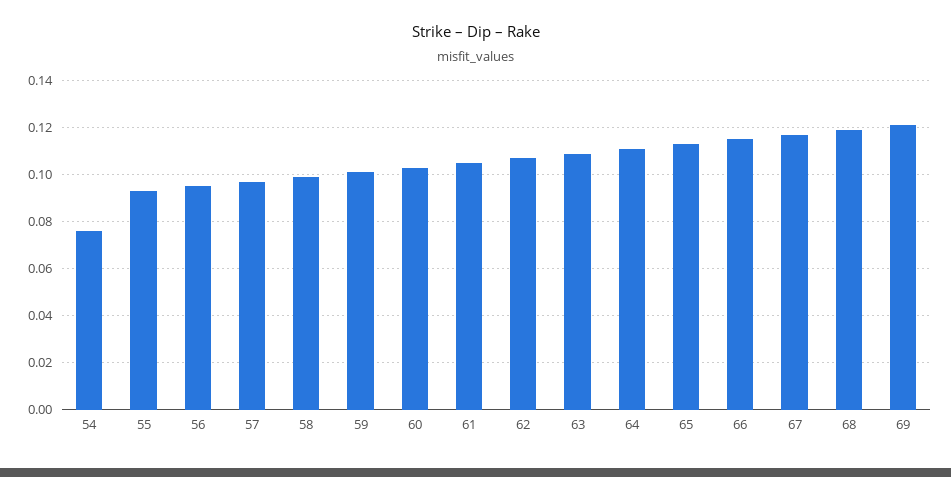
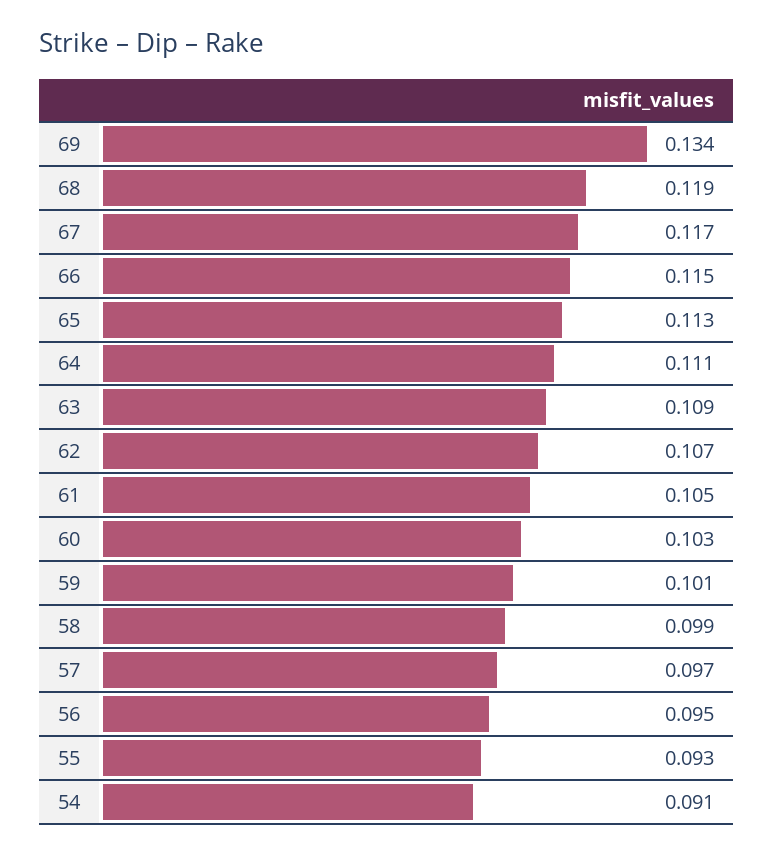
  {
-   "54": 0.075,
+   "54": 0.091,
    "55": 0.093,
    "56": 0.095,
    "57": 0.097,
    "58": 0.099,
    "59": 0.101,
    "60": 0.103,
    "61": 0.105,
    "62": 0.107,
    "63": 0.109,
    "64": 0.111,
    "65": 0.113,
    "66": 0.115,
    "67": 0.117,
    "68": 0.119,
-   "69": 0.12
+   "69": 0.134
  }

